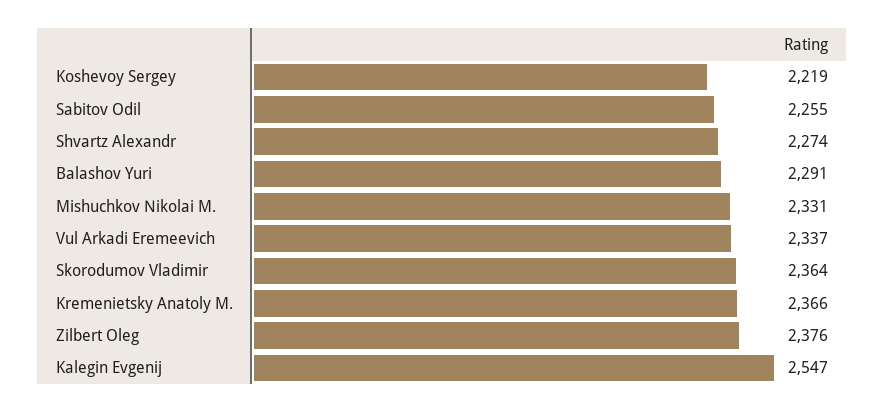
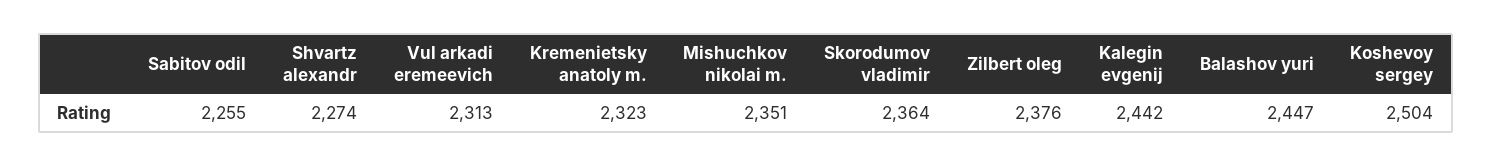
  {
-   "Koshevoy Sergey": 2219,
+   "Koshevoy Sergey": 2504,
    "Sabitov Odil": 2255,
    "Shvartz Alexandr": 2274,
-   "Balashov Yuri": 2291,
+   "Balashov Yuri": 2447,
-   "Mishuchkov Nikolai M.": 2331,
+   "Mishuchkov Nikolai M.": 2351,
-   "Vul Arkadi Eremeevich": 2337,
+   "Vul Arkadi Eremeevich": 2313,
    "Skorodumov Vladimir": 2364,
-   "Kremenietsky Anatoly M.": 2366,
+   "Kremenietsky Anatoly M.": 2323,
    "Zilbert Oleg": 2376,
-   "Kalegin Evgenij": 2547
+   "Kalegin Evgenij": 2442
  }

